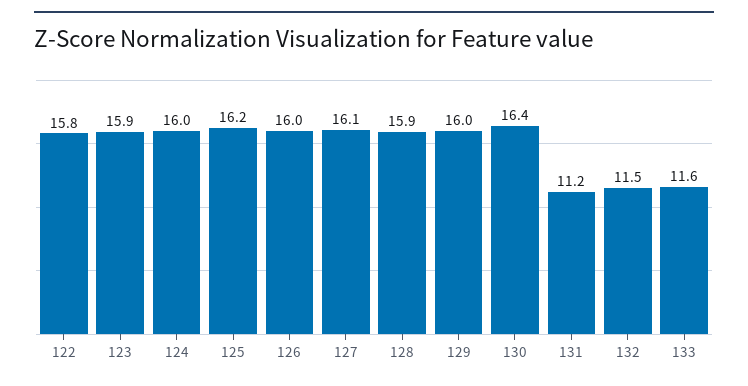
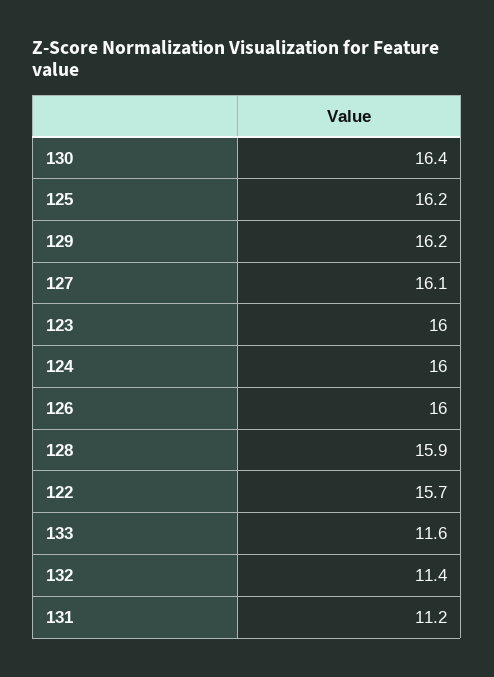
  {
-   "122": 15.8,
+   "122": 15.7,
-   "123": 15.9,
+   "123": 16,
    "124": 16,
    "125": 16.2,
    "126": 16,
    "127": 16.1,
    "128": 15.9,
-   "129": 16,
+   "129": 16.2,
    "130": 16.4,
    "131": 11.2,
-   "132": 11.5,
+   "132": 11.4,
    "133": 11.6
  }

